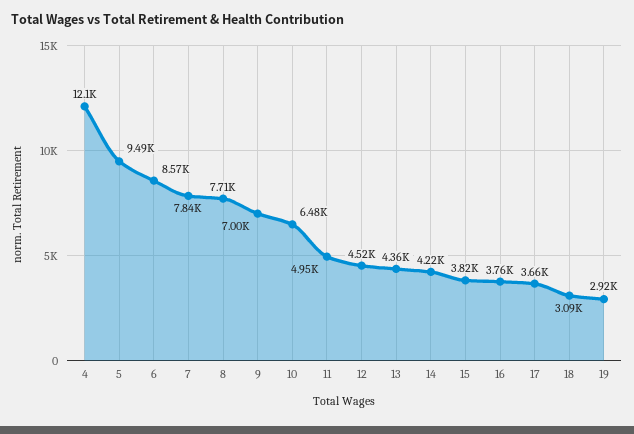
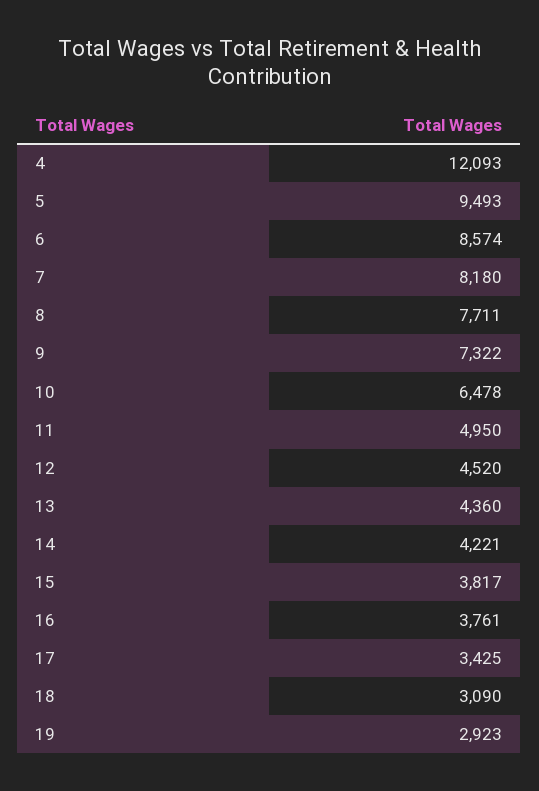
  {
    "4": 12093,
    "5": 9493,
    "6": 8574,
-   "7": 7840,
+   "7": 8180,
    "8": 7711,
-   "9": 7000,
+   "9": 7322,
    "10": 6478,
    "11": 4950,
    "12": 4520,
    "13": 4360,
    "14": 4221,
    "15": 3817,
    "16": 3761,
-   "17": 3660,
+   "17": 3425,
    "18": 3090,
    "19": 2923
  }

